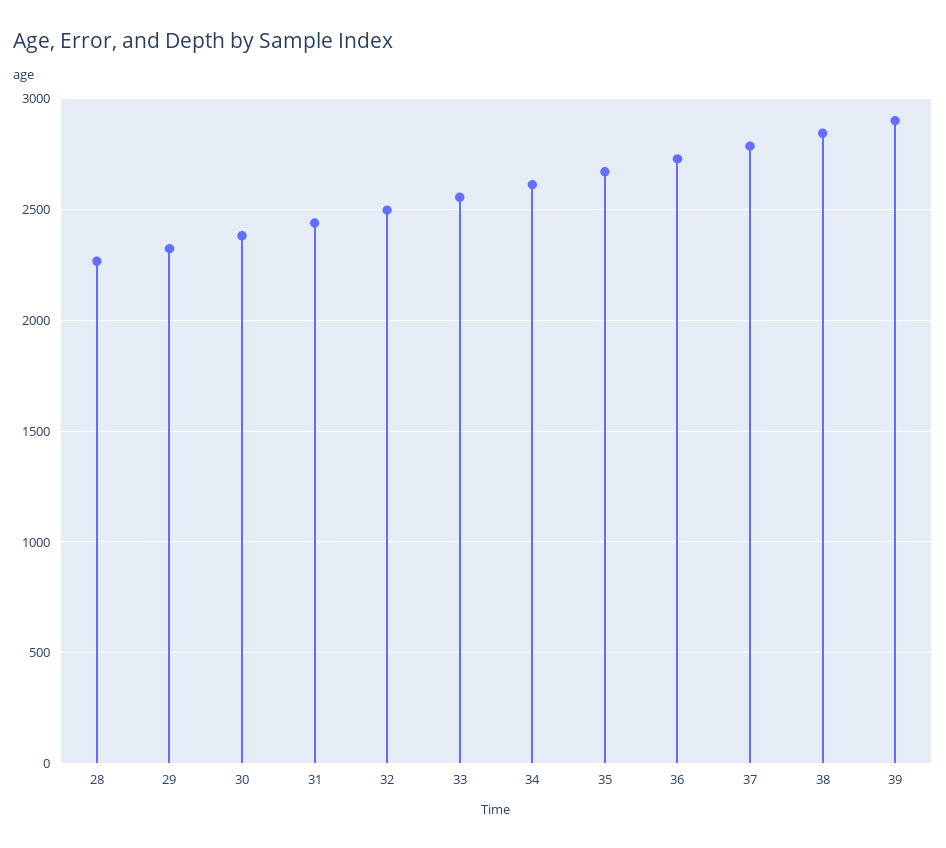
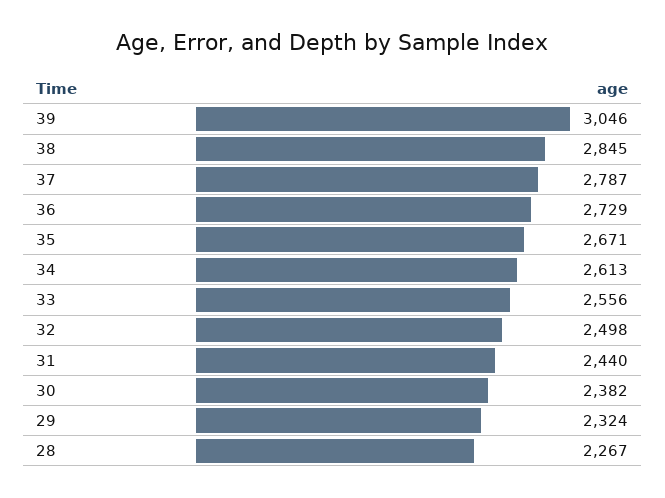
  {
    "28": 2267,
    "29": 2324,
    "30": 2382,
    "31": 2440,
    "32": 2498,
    "33": 2556,
    "34": 2613,
    "35": 2671,
    "36": 2729,
    "37": 2787,
    "38": 2845,
-   "39": 2900
+   "39": 3046
  }

